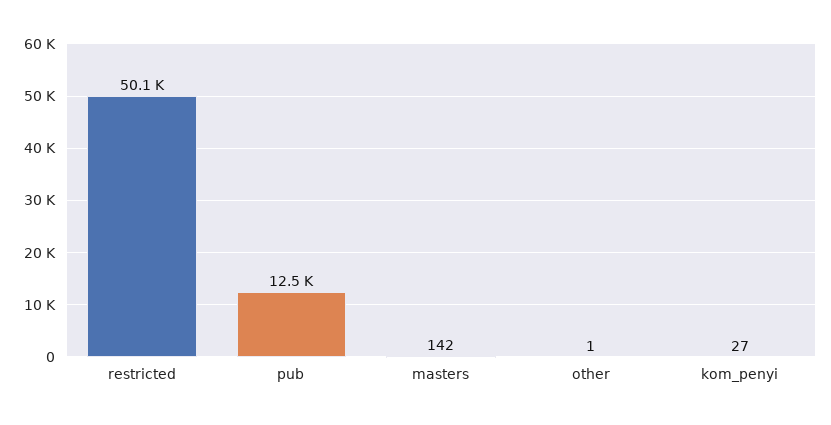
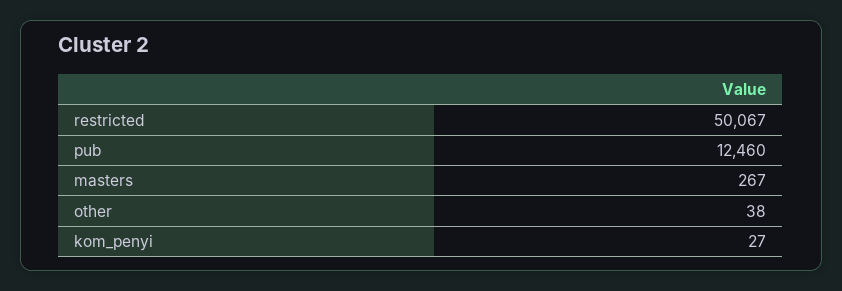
  {
    "restricted": 50067,
    "pub": 12460,
-   "masters": 142,
+   "masters": 267,
-   "other": 1,
+   "other": 38,
    "kom_penyi": 27
  }

